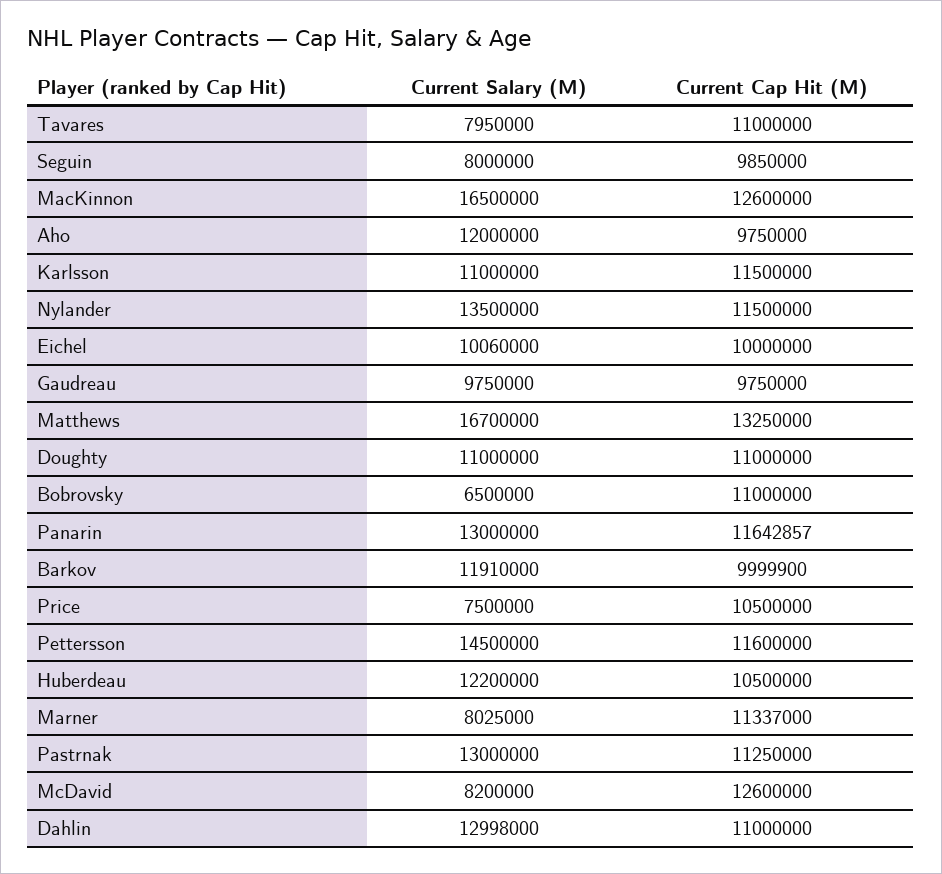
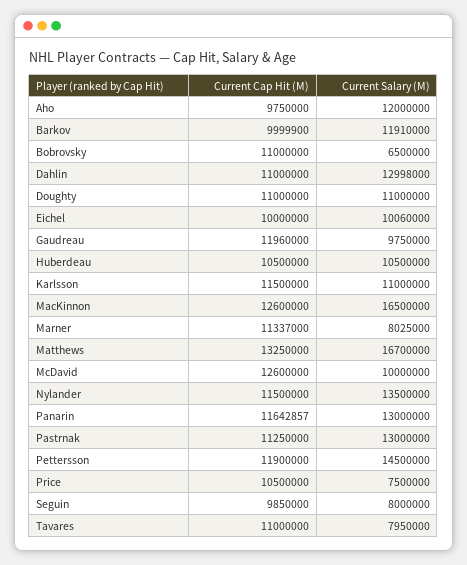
  {
    "Current Salary (M)": {
      "Tavares": 7950000,
      "Seguin": 8000000,
      "MacKinnon": 16500000,
      "Aho": 12000000,
      "Karlsson": 11000000,
      "Nylander": 13500000,
      "Eichel": 10060000,
      "Gaudreau": 9750000,
      "Matthews": 16700000,
      "Doughty": 11000000,
      "Bobrovsky": 6500000,
      "Panarin": 13000000,
      "Barkov": 11910000,
      "Price": 7500000,
      "Pettersson": 14500000,
-     "Huberdeau": 12200000,
+     "Huberdeau": 10500000,
      "Marner": 8025000,
      "Pastrnak": 13000000,
-     "McDavid": 8200000,
+     "McDavid": 10000000,
      "Dahlin": 12998000
    },
    "Current Cap Hit (M)": {
      "Tavares": 11000000,
      "Seguin": 9850000,
      "MacKinnon": 12600000,
      "Aho": 9750000,
      "Karlsson": 11500000,
      "Nylander": 11500000,
      "Eichel": 10000000,
-     "Gaudreau": 9750000,
+     "Gaudreau": 11960000,
      "Matthews": 13250000,
      "Doughty": 11000000,
      "Bobrovsky": 11000000,
      "Panarin": 11642857,
      "Barkov": 9999900,
      "Price": 10500000,
-     "Pettersson": 11600000,
+     "Pettersson": 11900000,
      "Huberdeau": 10500000,
      "Marner": 11337000,
      "Pastrnak": 11250000,
      "McDavid": 12600000,
      "Dahlin": 11000000
    }
  }

